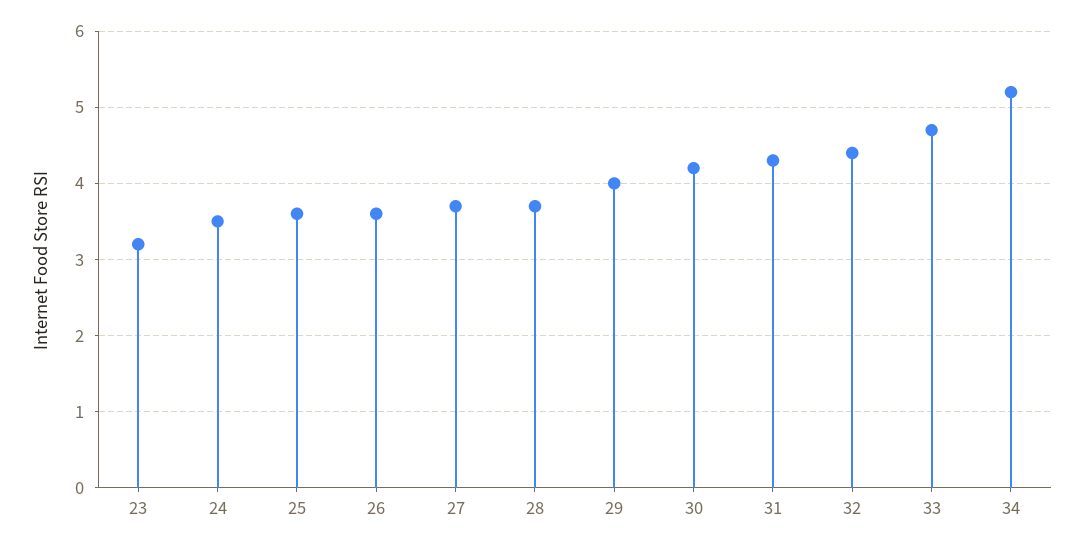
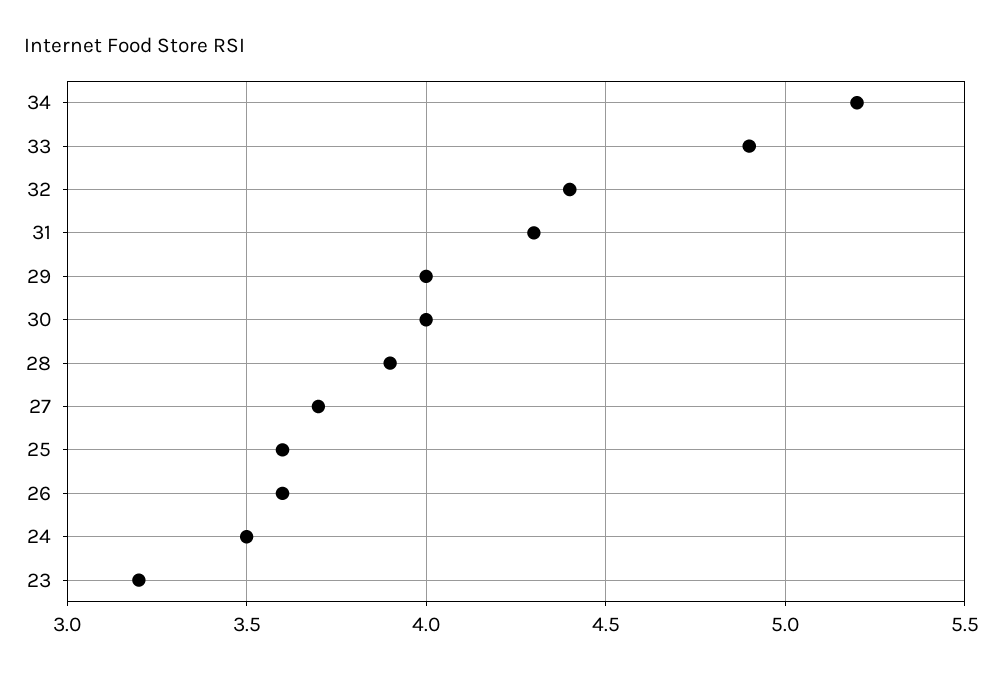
  {
    "23": 3.2,
    "24": 3.5,
    "25": 3.6,
    "26": 3.6,
    "27": 3.7,
-   "28": 3.7,
+   "28": 3.9,
    "29": 4,
-   "30": 4.2,
+   "30": 4,
    "31": 4.3,
    "32": 4.4,
-   "33": 4.7,
+   "33": 4.9,
    "34": 5.2
  }

